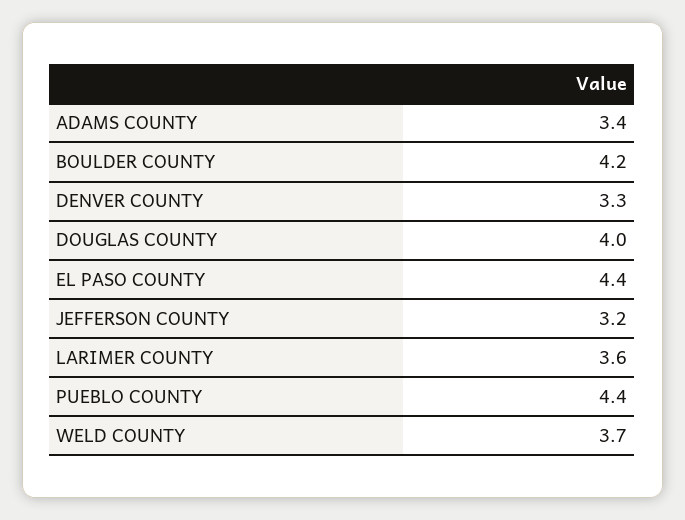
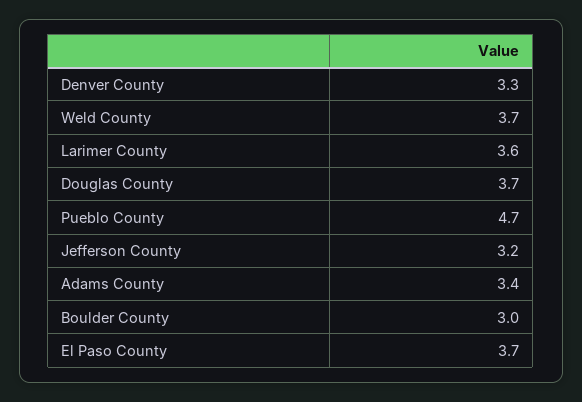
  {
    "ADAMS COUNTY": 3.4,
-   "BOULDER COUNTY": 4.2,
+   "BOULDER COUNTY": 3,
    "DENVER COUNTY": 3.3,
-   "DOUGLAS COUNTY": 4,
+   "DOUGLAS COUNTY": 3.7,
-   "EL PASO COUNTY": 4.4,
+   "EL PASO COUNTY": 3.7,
    "JEFFERSON COUNTY": 3.2,
    "LARIMER COUNTY": 3.6,
-   "PUEBLO COUNTY": 4.4,
+   "PUEBLO COUNTY": 4.7,
    "WELD COUNTY": 3.7
  }

